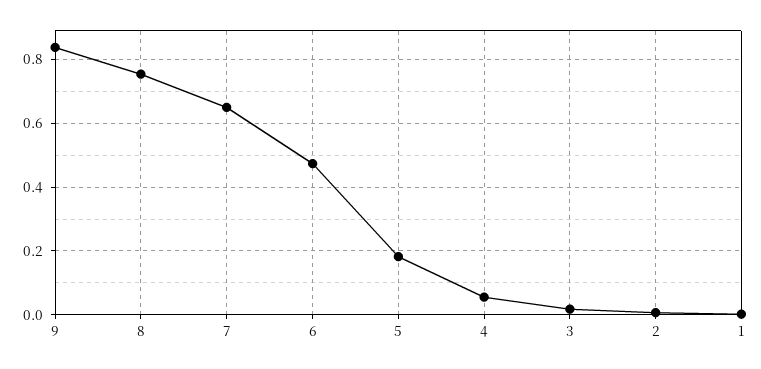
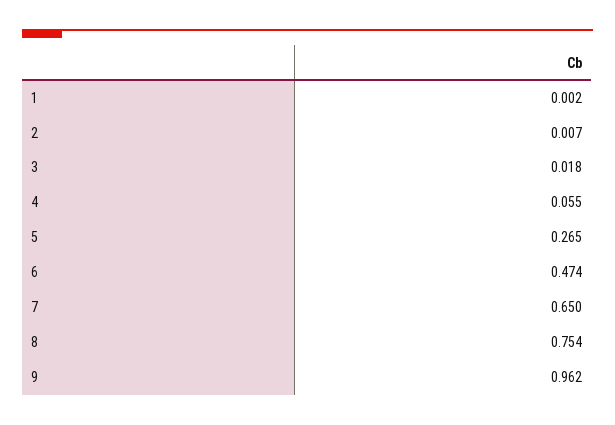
  {
-   "9": 0.84,
+   "9": 0.962,
    "8": 0.754,
    "7": 0.65,
    "6": 0.474,
-   "5": 0.18,
+   "5": 0.265,
    "4": 0.055,
    "3": 0.018,
    "2": 0.007,
    "1": 0.002
  }

